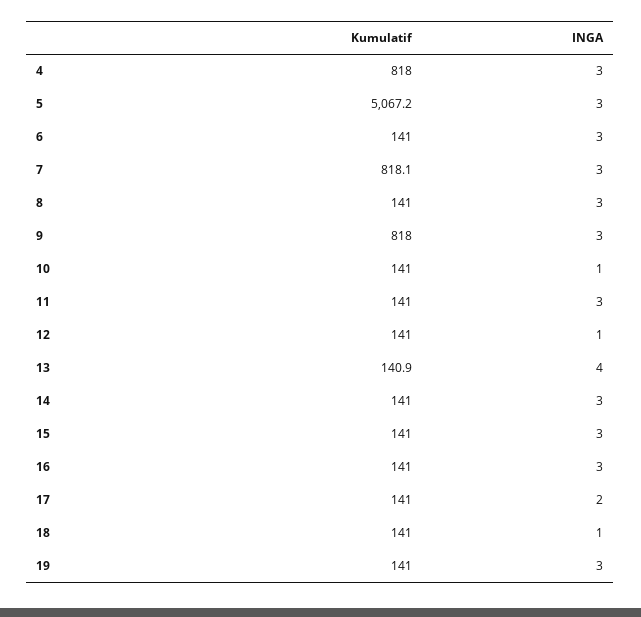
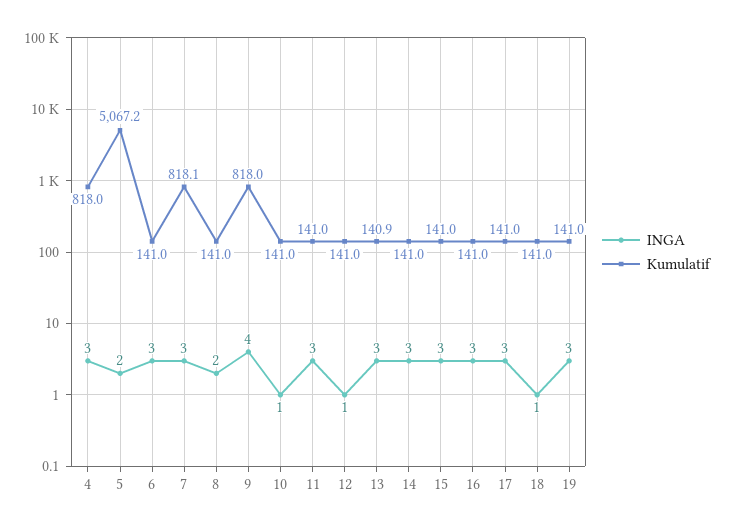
  {
    "Kumulatif": {
      "4": 818,
      "5": 5067.2,
      "6": 141,
      "7": 818.1,
      "8": 141,
      "9": 818,
      "10": 141,
      "11": 141,
      "12": 141,
      "13": 140.9,
      "14": 141,
      "15": 141,
      "16": 141,
      "17": 141,
      "18": 141,
      "19": 141
    },
    "INGA": {
      "4": 3,
-     "5": 3,
+     "5": 2,
      "6": 3,
      "7": 3,
-     "8": 3,
+     "8": 2,
-     "9": 3,
+     "9": 4,
      "10": 1,
      "11": 3,
      "12": 1,
-     "13": 4,
+     "13": 3,
      "14": 3,
      "15": 3,
      "16": 3,
-     "17": 2,
+     "17": 3,
      "18": 1,
      "19": 3
    }
  }

